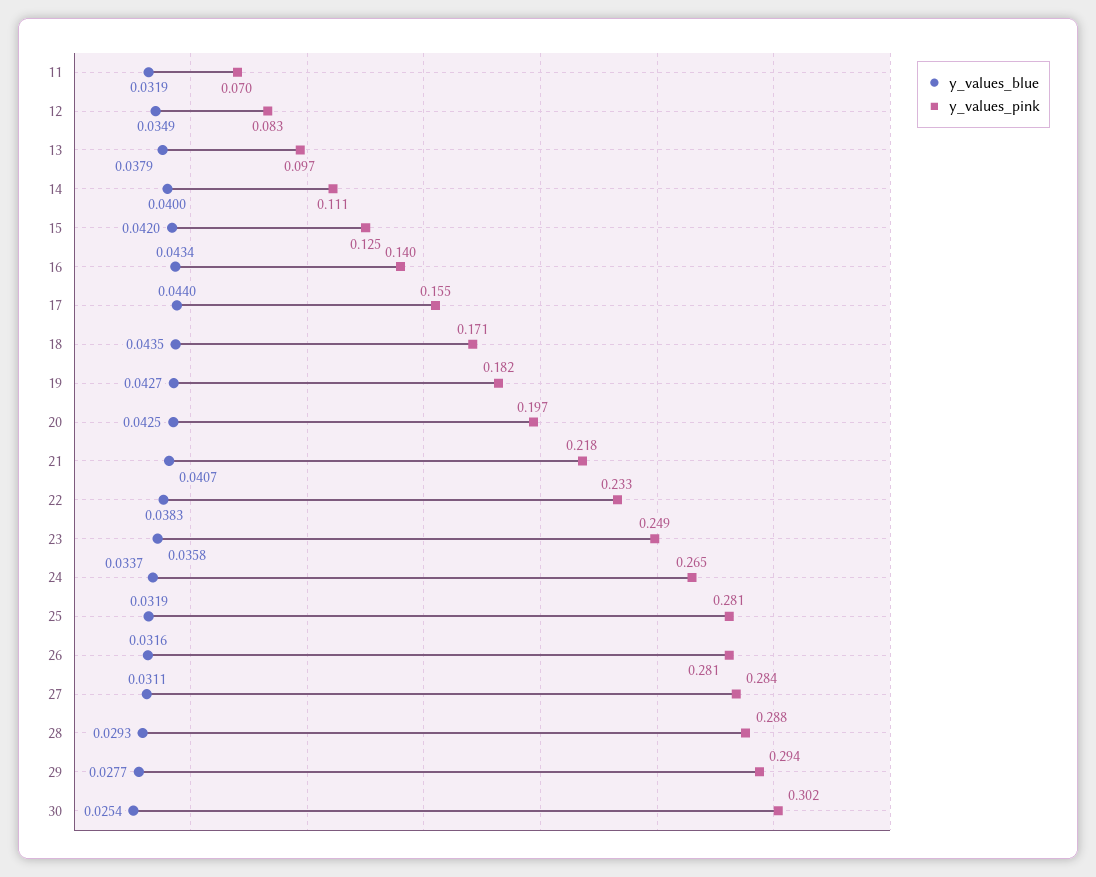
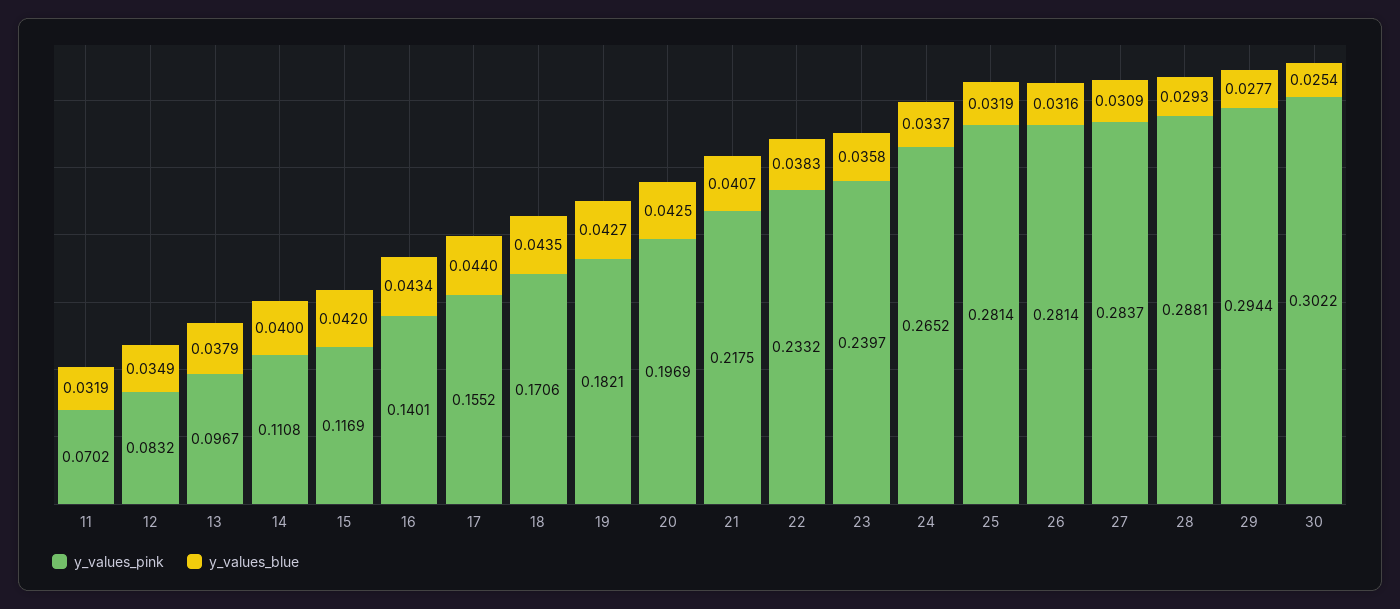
  {
    "y_values_blue": {
      "11": 0.0319,
      "12": 0.0349,
      "13": 0.0379,
      "14": 0.04,
      "15": 0.042,
      "16": 0.0434,
      "17": 0.044,
      "18": 0.0435,
      "19": 0.0427,
      "20": 0.0425,
      "21": 0.0407,
      "22": 0.0383,
      "23": 0.0358,
      "24": 0.0337,
      "25": 0.0319,
      "26": 0.0316,
-     "27": 0.0311,
+     "27": 0.0309,
      "28": 0.0293,
      "29": 0.0277,
      "30": 0.0254
    },
    "y_values_pink": {
      "11": 0.0702,
      "12": 0.0832,
      "13": 0.0967,
      "14": 0.1108,
-     "15": 0.125,
+     "15": 0.1169,
      "16": 0.1401,
      "17": 0.1552,
      "18": 0.1706,
      "19": 0.1821,
      "20": 0.1969,
      "21": 0.2175,
      "22": 0.2332,
-     "23": 0.249,
+     "23": 0.2397,
      "24": 0.2652,
      "25": 0.2814,
      "26": 0.2814,
      "27": 0.2837,
      "28": 0.2881,
      "29": 0.2944,
      "30": 0.3022
    }
  }

